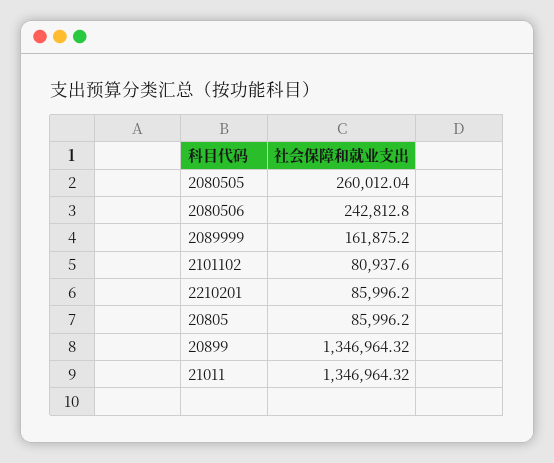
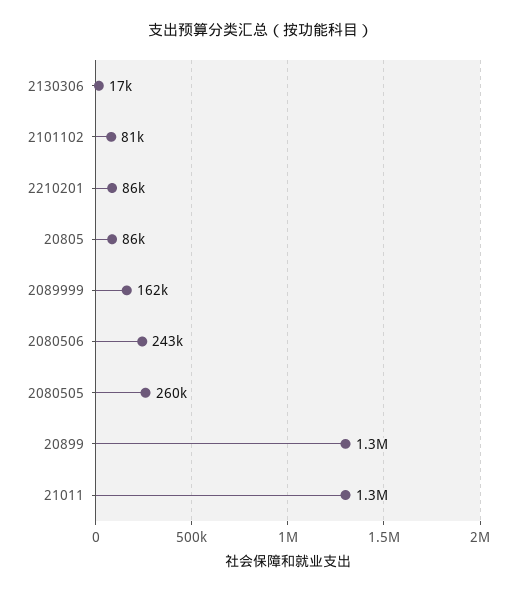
  {
    "2080505": 260012.04,
    "2080506": 242812.8,
    "2089999": 161875.2,
    "2101102": 80937.6,
    "2210201": 85996.2,
    "20805": 85996.2,
    "20899": 1346964.32,
-   "21011": 1346964.32
+   "21011": 1346964.32,
+   "2130306": 17000
  }

